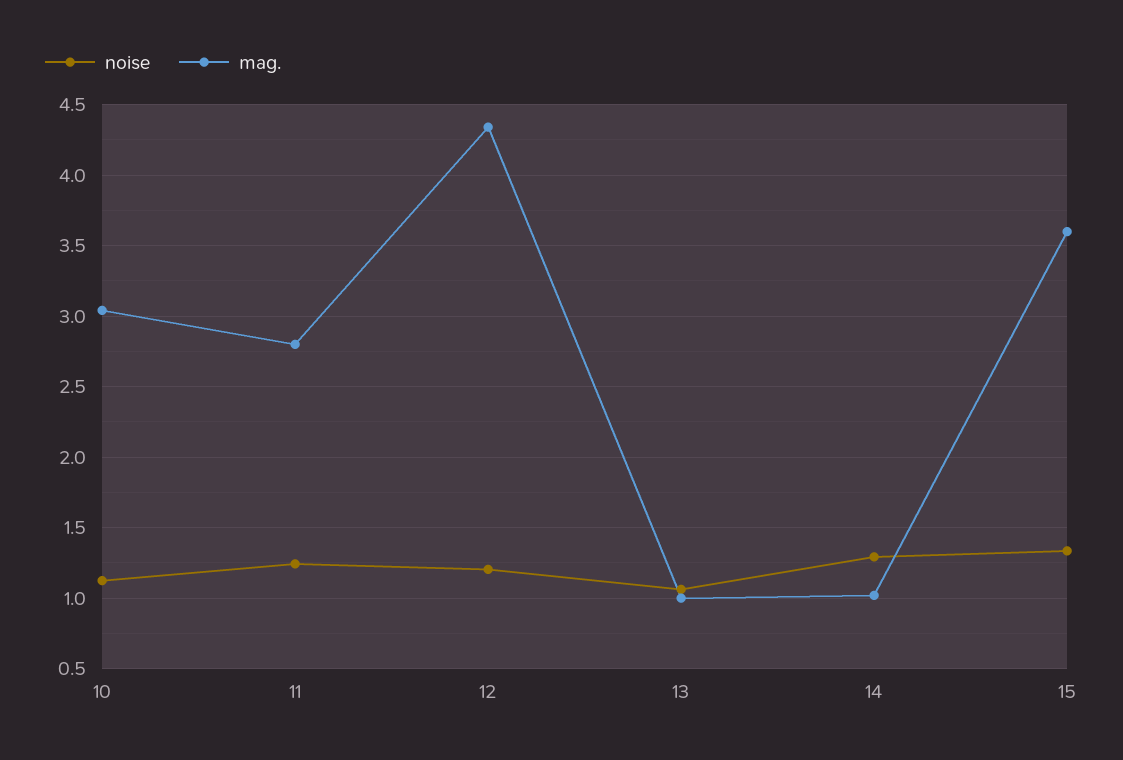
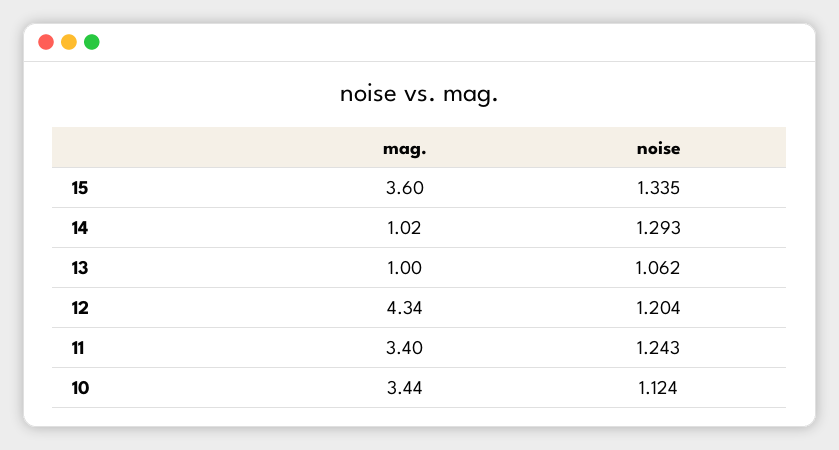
  {
    "noise": {
      "10": 1.124,
      "11": 1.243,
      "12": 1.204,
      "13": 1.062,
      "14": 1.293,
      "15": 1.335
    },
    "mag.": {
-     "10": 3.05,
+     "10": 3.44,
-     "11": 2.8,
+     "11": 3.4,
      "12": 4.34,
      "13": 1,
      "14": 1.02,
      "15": 3.6
    }
  }

